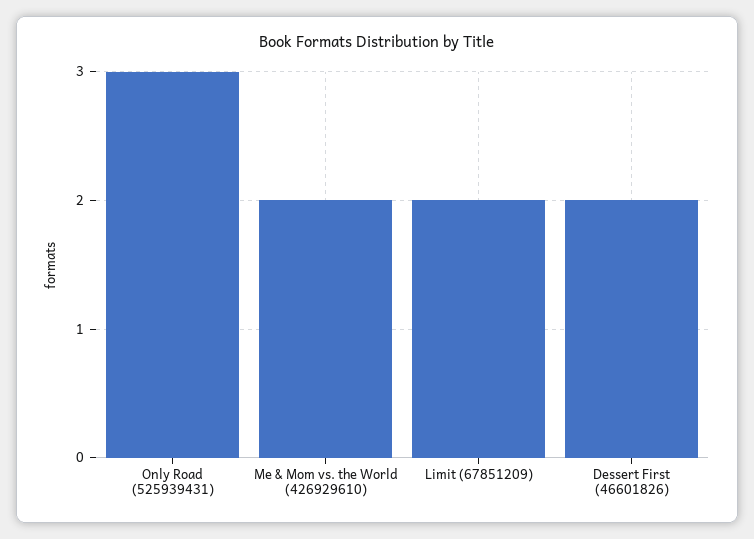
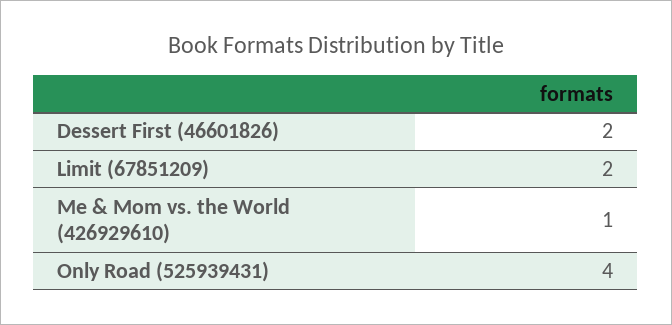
  {
-   "Only Road (525939431)": 3,
+   "Only Road (525939431)": 4,
-   "Me & Mom vs. the World (426929610)": 2,
+   "Me & Mom vs. the World (426929610)": 1,
    "Limit (67851209)": 2,
    "Dessert First (46601826)": 2
  }

